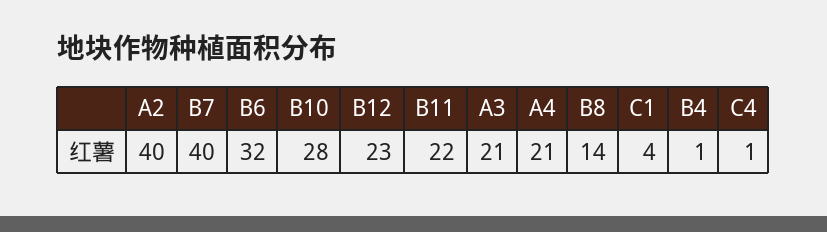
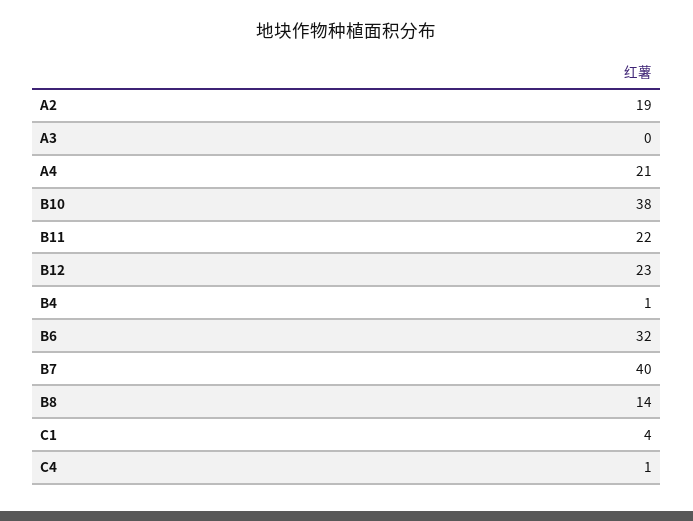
  {
-   "A2": 40,
+   "A2": 19,
    "B7": 40,
    "B6": 32,
-   "B10": 28,
+   "B10": 38,
    "B12": 23,
    "B11": 22,
-   "A3": 21,
+   "A3": 0,
    "A4": 21,
    "B8": 14,
    "C1": 4,
    "B4": 1,
    "C4": 1
  }

